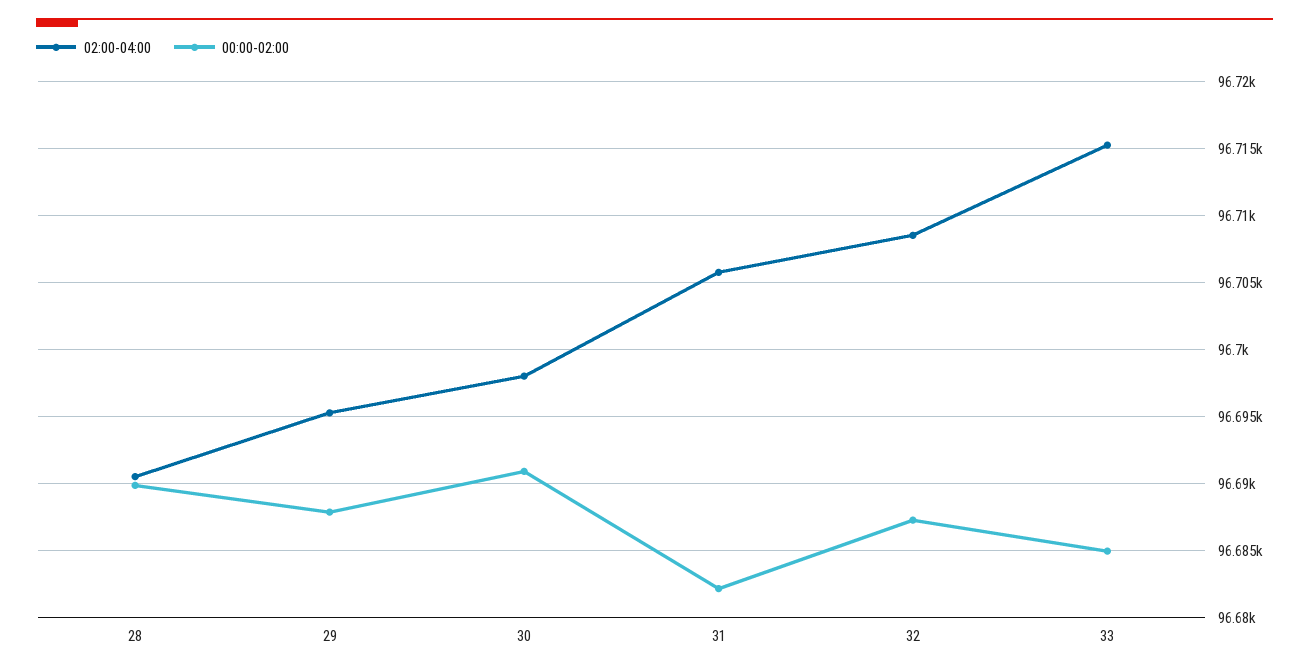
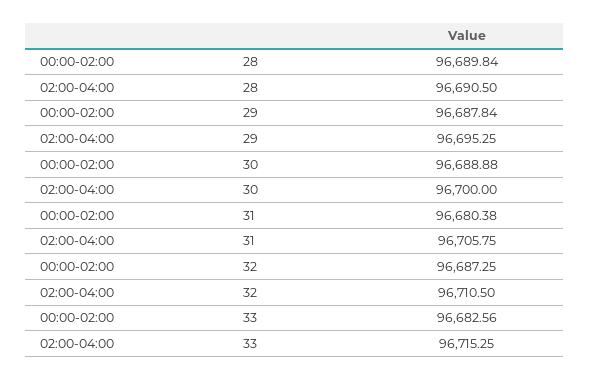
  {
    "02:00-04:00": {
      "28": 96690.5,
      "29": 96695.25,
-     "30": 96698,
+     "30": 96700,
      "31": 96705.75,
-     "32": 96708.5,
+     "32": 96710.5,
      "33": 96715.25
    },
    "00:00-02:00": {
      "28": 96689.84,
      "29": 96687.84,
-     "30": 96691,
+     "30": 96688.88,
-     "31": 96682,
+     "31": 96680.38,
      "32": 96687.25,
-     "33": 96685
+     "33": 96682.56
    }
  }

